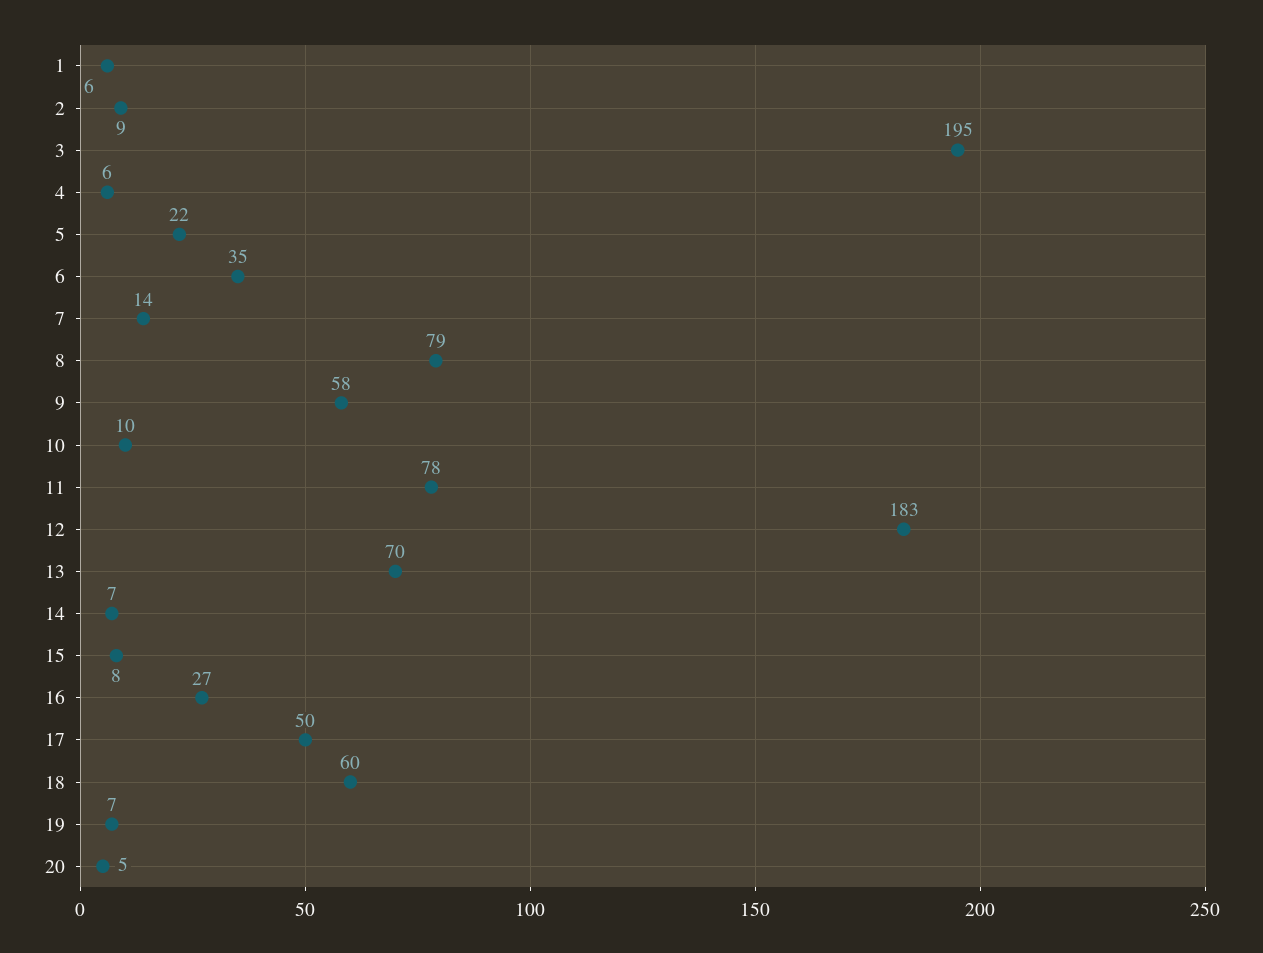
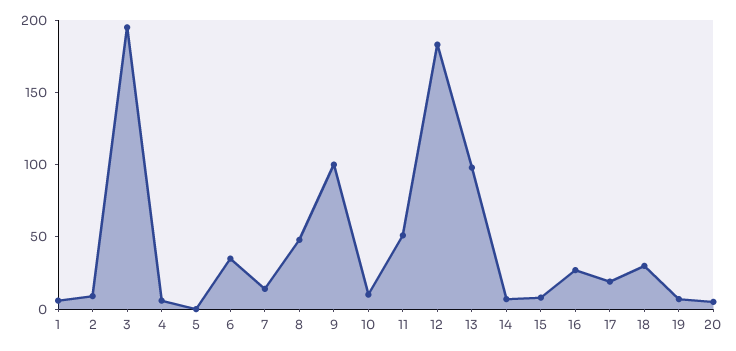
  {
    "1": 6,
    "2": 9,
    "3": 195,
    "4": 6,
-   "5": 22,
+   "5": 0,
    "6": 35,
    "7": 14,
-   "8": 79,
+   "8": 50,
-   "9": 58,
+   "9": 100,
    "10": 10,
-   "11": 78,
+   "11": 50,
    "12": 183,
-   "13": 70,
+   "13": 100,
    "14": 7,
    "15": 8,
    "16": 27,
-   "17": 50,
+   "17": 20,
-   "18": 60,
+   "18": 30,
    "19": 7,
    "20": 5
  }

